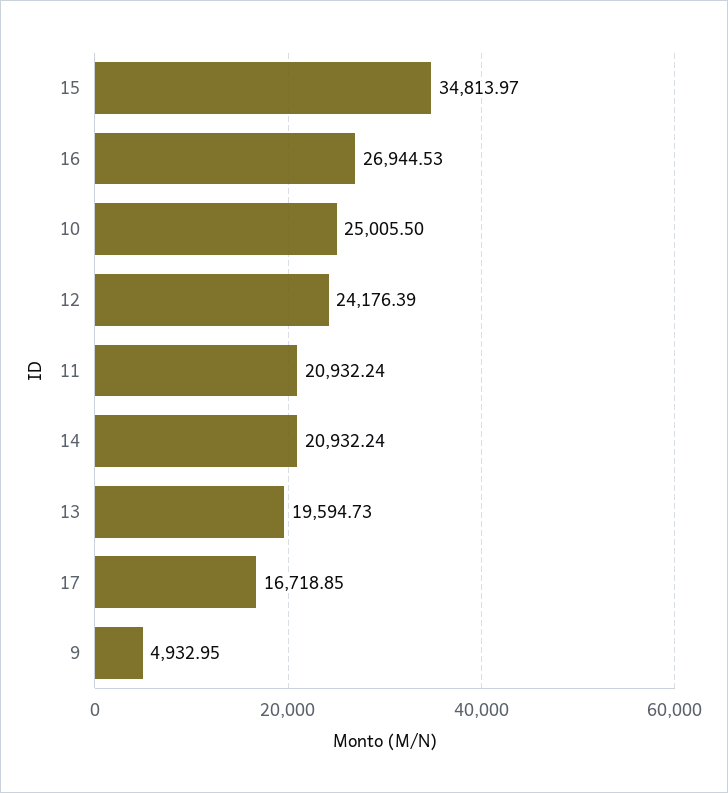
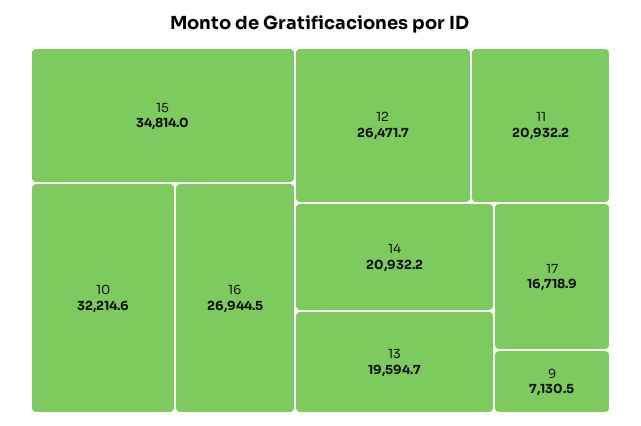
  {
    "15": 34813.97,
    "16": 26944.53,
-   "10": 25005.5,
+   "10": 32214.6,
-   "12": 24176.39,
+   "12": 26471.7,
    "11": 20932.24,
    "14": 20932.24,
    "13": 19594.73,
    "17": 16718.85,
-   "9": 4932.95
+   "9": 7130.5
  }

